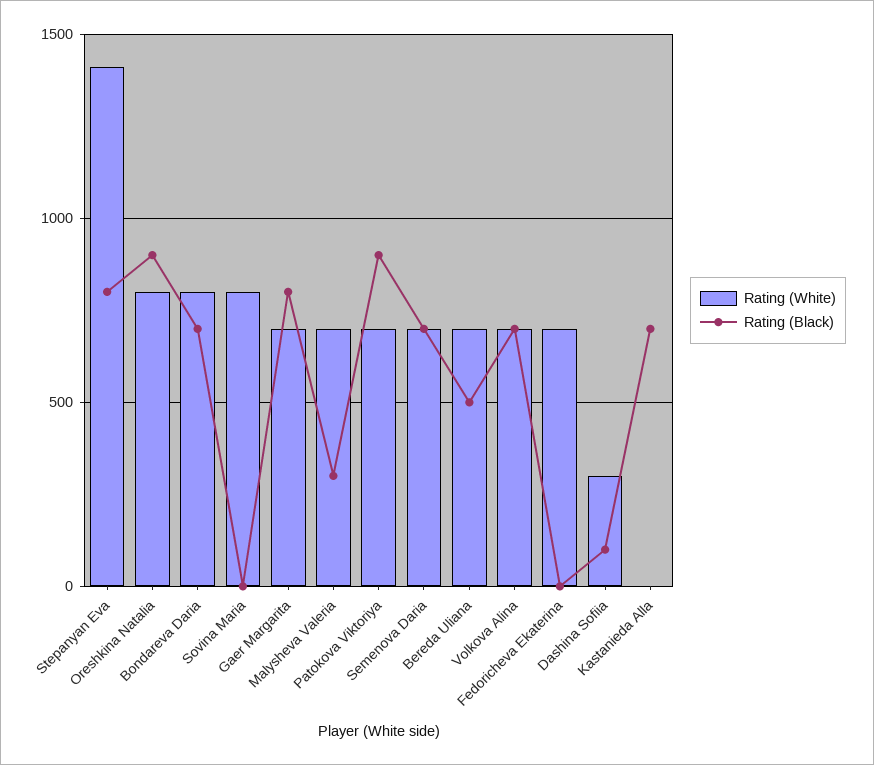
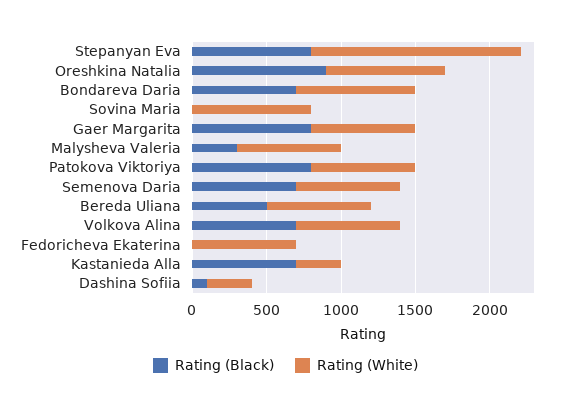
  {
    "Rating (White)": {
      "Stepanyan Eva": 1400,
      "Oreshkina Natalia": 800,
      "Bondareva Daria": 800,
      "Sovina Maria": 800,
      "Gaer Margarita": 700,
      "Malysheva Valeria": 700,
      "Patokova Viktoriya": 700,
      "Semenova Daria": 700,
      "Bereda Uliana": 700,
      "Volkova Alina": 700,
      "Fedoricheva Ekaterina": 700,
      "Dashina Sofiia": 300,
-     "Kastanieda Alla": 0
+     "Kastanieda Alla": 300
    },
    "Rating (Black)": {
      "Stepanyan Eva": 800,
      "Oreshkina Natalia": 900,
      "Bondareva Daria": 700,
      "Sovina Maria": 0,
      "Gaer Margarita": 800,
      "Malysheva Valeria": 300,
-     "Patokova Viktoriya": 900,
+     "Patokova Viktoriya": 800,
      "Semenova Daria": 700,
      "Bereda Uliana": 500,
      "Volkova Alina": 700,
      "Fedoricheva Ekaterina": 0,
      "Dashina Sofiia": 100,
      "Kastanieda Alla": 700
    }
  }

